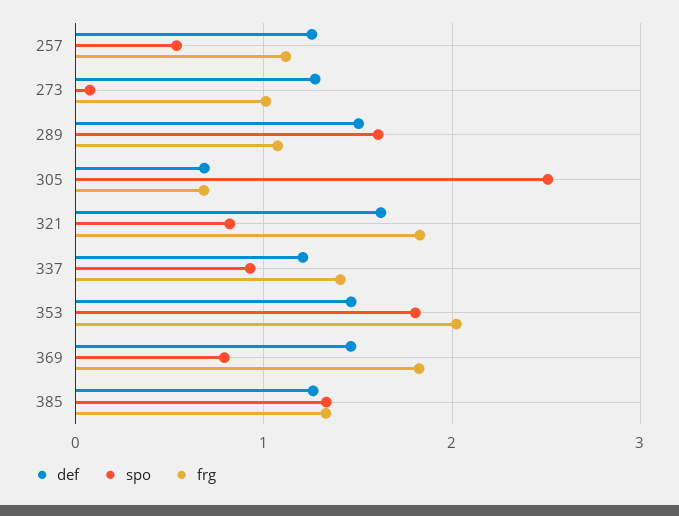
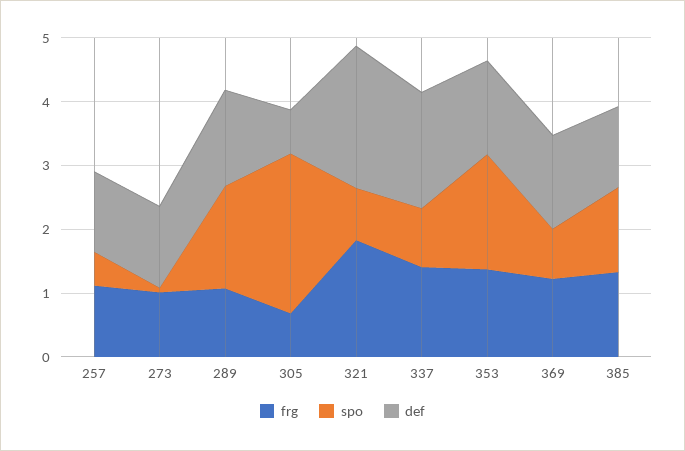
  {
    "def": {
      "257": 1.3,
      "273": 1.3,
      "289": 1.5,
      "305": 0.7,
-     "321": 1.6,
+     "321": 2.2,
-     "337": 1.2,
+     "337": 1.8,
      "353": 1.5,
      "369": 1.5,
      "385": 1.3
    },
    "spo": {
      "257": 0.5,
      "273": 0.1,
      "289": 1.6,
      "305": 2.5,
      "321": 0.8,
      "337": 0.9,
      "353": 1.8,
      "369": 0.8,
      "385": 1.3
    },
    "frg": {
      "257": 1.1,
      "273": 1,
      "289": 1.1,
      "305": 0.7,
      "321": 1.8,
      "337": 1.4,
-     "353": 2,
+     "353": 1.4,
-     "369": 1.8,
+     "369": 1.2,
      "385": 1.3
    }
  }

